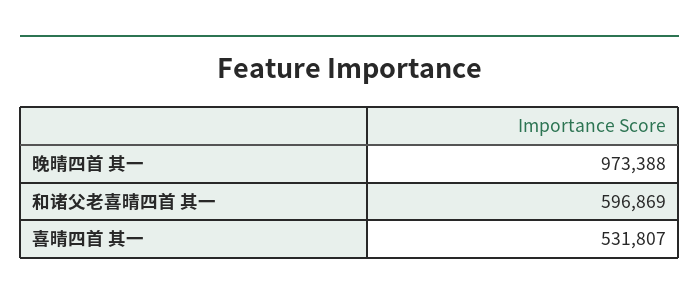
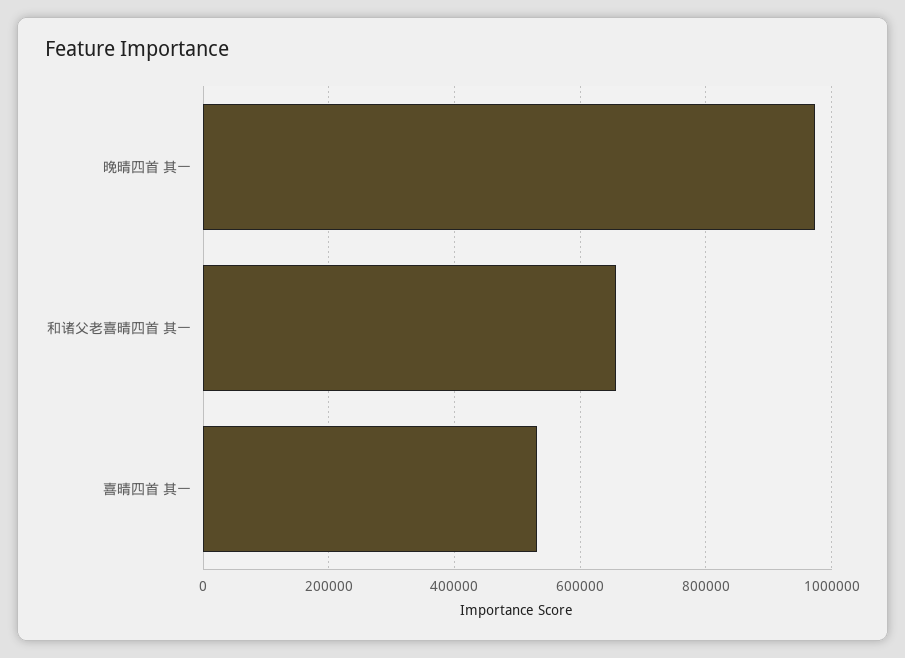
  {
    "晚晴四首 其一": 973388,
-   "和诸父老喜晴四首 其一": 596869,
+   "和诸父老喜晴四首 其一": 660000,
    "喜晴四首 其一": 531807
  }

